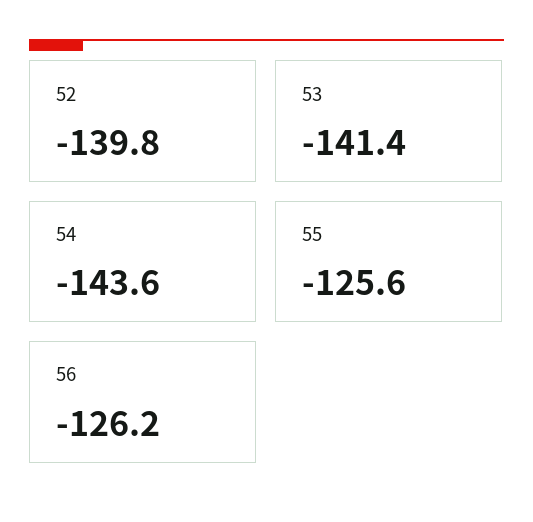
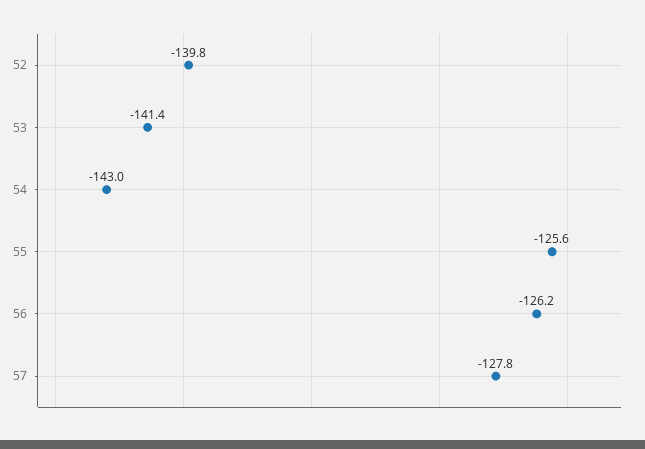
  {
    "52": -139.8,
    "53": -141.4,
-   "54": -143.6,
+   "54": -143,
    "55": -125.6,
-   "56": -126.2
+   "56": -126.2,
+   "57": -127.8
  }

